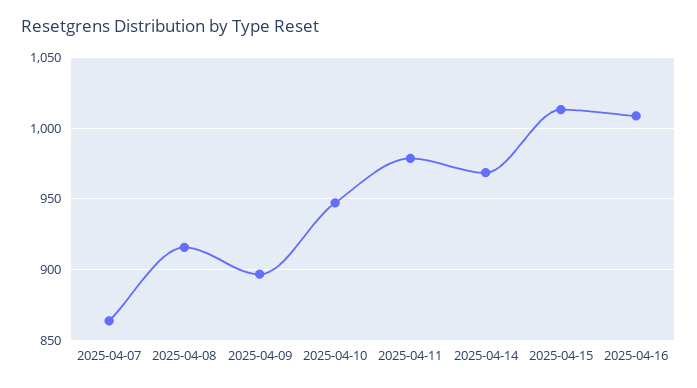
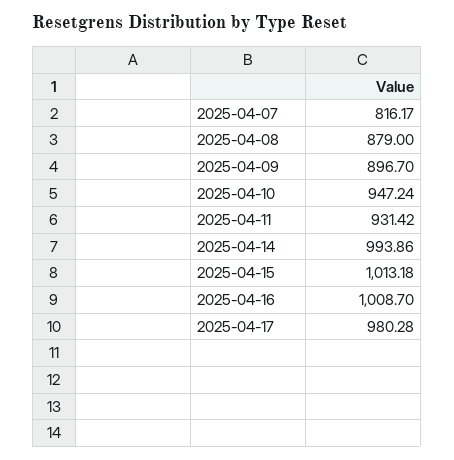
  {
-   "2025-04-07": 865,
+   "2025-04-07": 816.17,
-   "2025-04-08": 915,
+   "2025-04-08": 879,
    "2025-04-09": 896.7,
    "2025-04-10": 947.24,
-   "2025-04-11": 980,
+   "2025-04-11": 931.42,
-   "2025-04-14": 970,
+   "2025-04-14": 993.86,
    "2025-04-15": 1013.18,
-   "2025-04-16": 1008.7
+   "2025-04-16": 1008.7,
+   "2025-04-17": 980.28
  }

